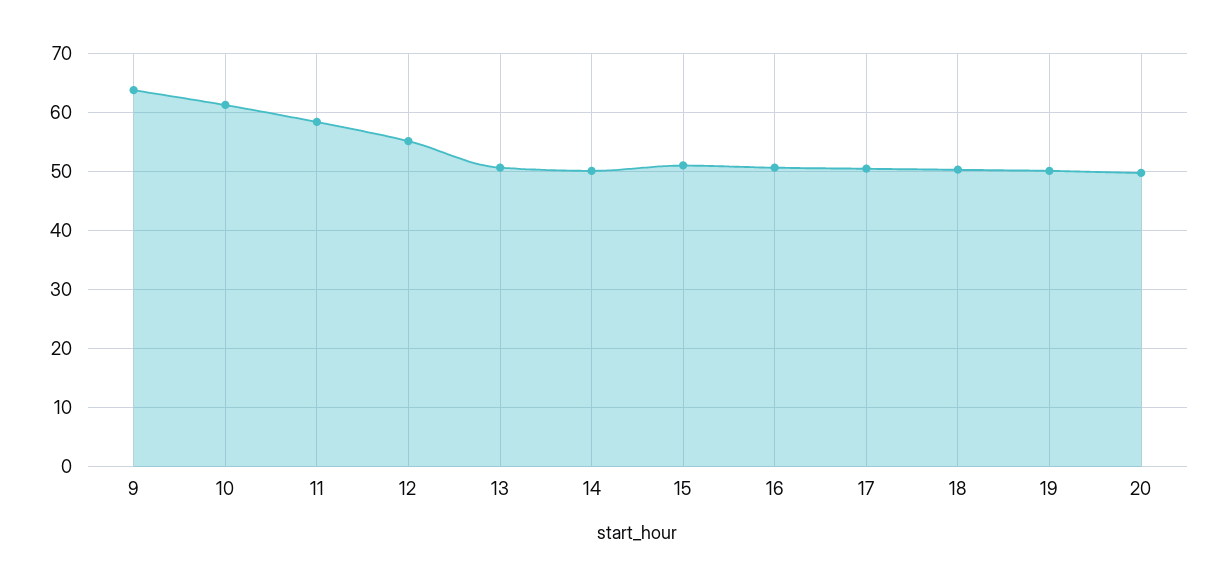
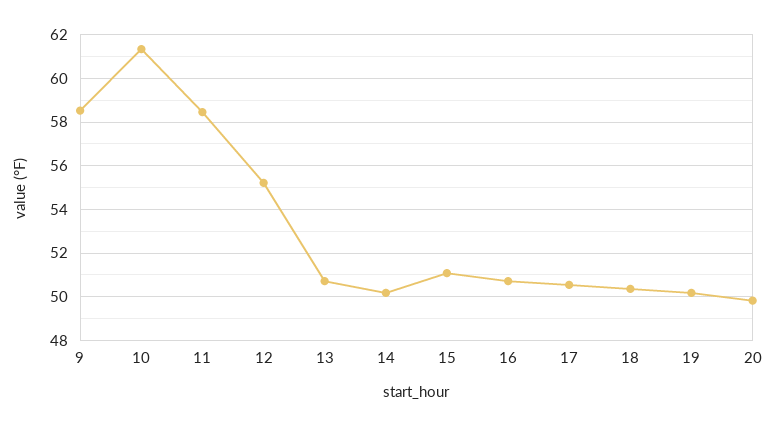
  {
-   "9": 64,
+   "9": 58.5,
    "10": 61.5,
    "11": 58.5,
    "12": 55,
    "13": 50.5,
    "14": 50,
    "15": 51,
    "16": 50.5,
    "17": 50.5,
    "18": 50.5,
    "19": 50,
    "20": 50
  }

